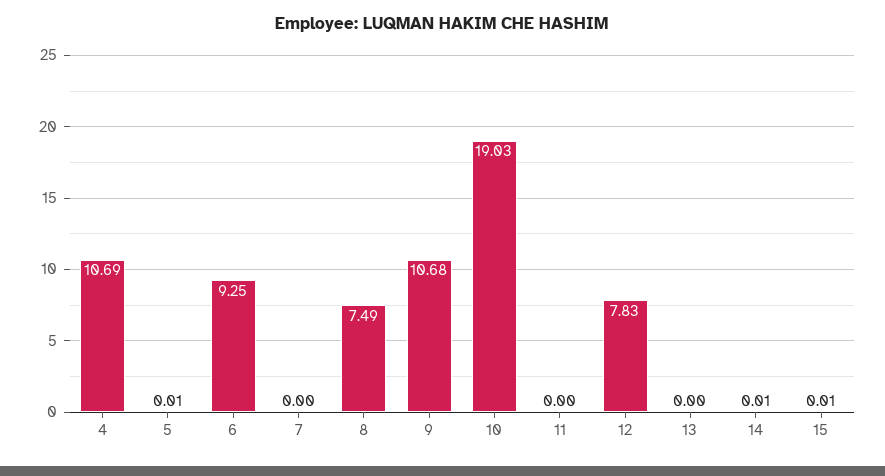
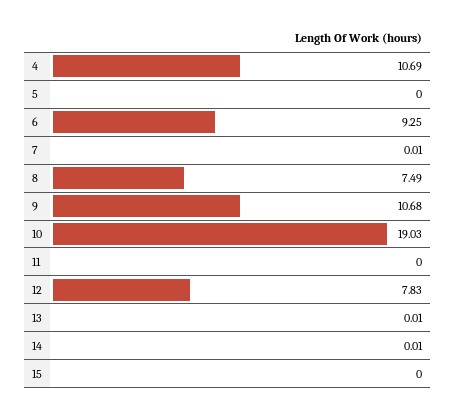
  {
    "4": 10.69,
-   "5": 0.01,
+   "5": 0,
    "6": 9.25,
-   "7": 0,
+   "7": 0.01,
    "8": 7.49,
    "9": 10.68,
    "10": 19.03,
    "11": 0,
    "12": 7.83,
-   "13": 0,
+   "13": 0.01,
    "14": 0.01,
-   "15": 0.01
+   "15": 0
  }

